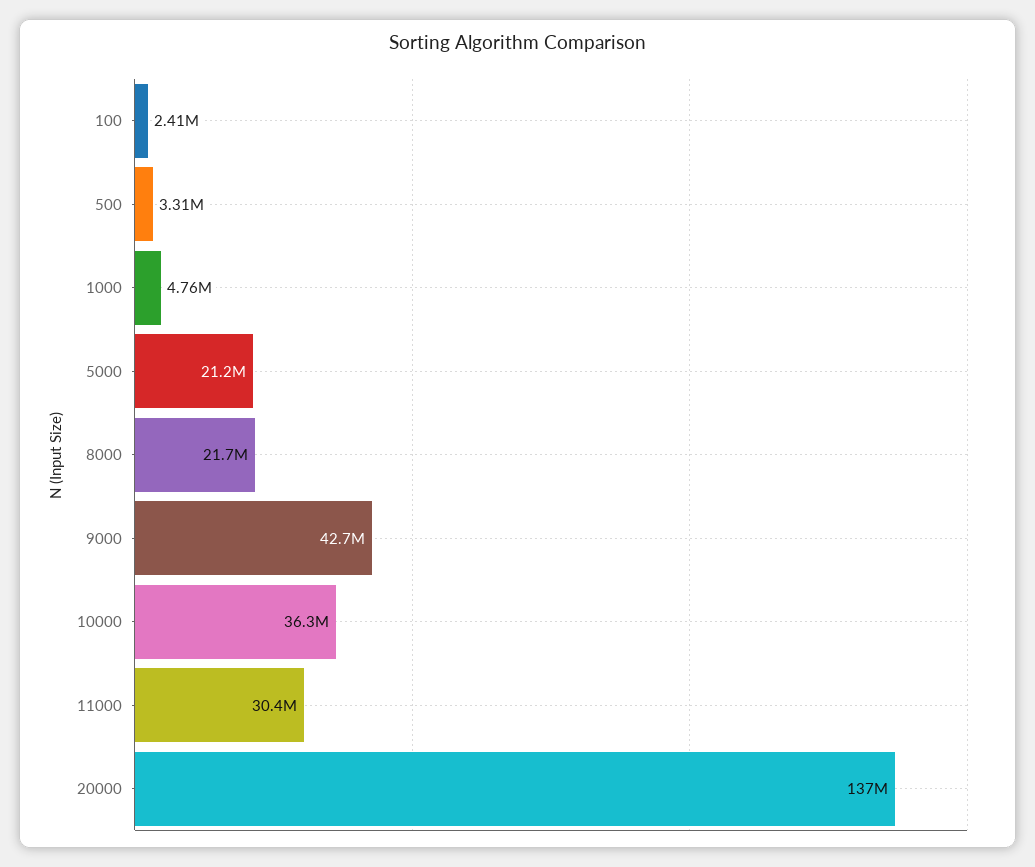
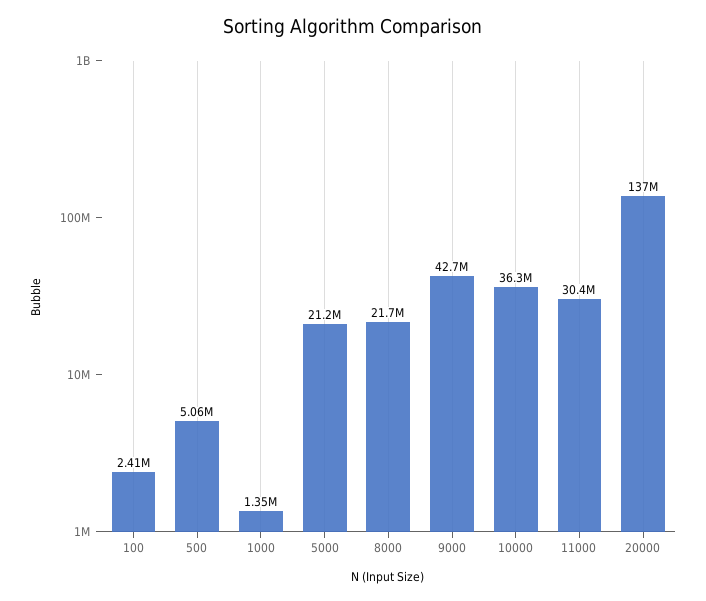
  {
    "100": 2410000,
-   "500": 3310000,
+   "500": 5060000,
-   "1000": 4760000,
+   "1000": 1350000,
    "5000": 21200000,
    "8000": 21700000,
    "9000": 42700000,
    "10000": 36300000,
    "11000": 30400000,
    "20000": 137000000
  }

